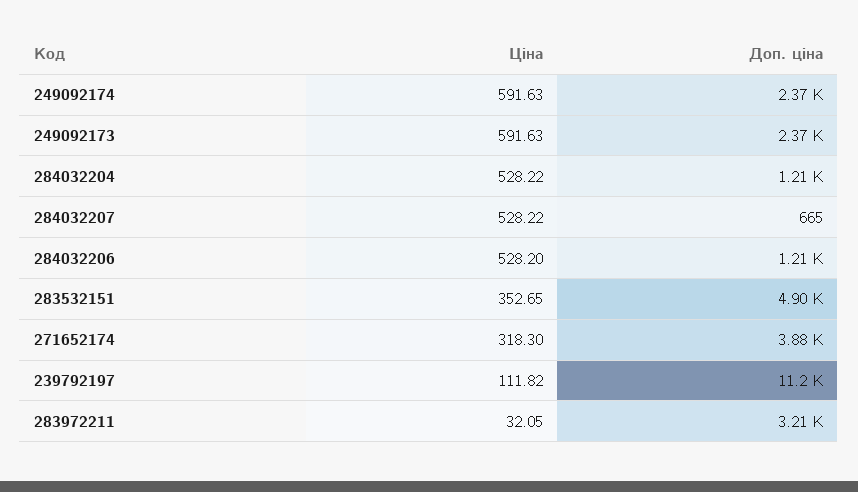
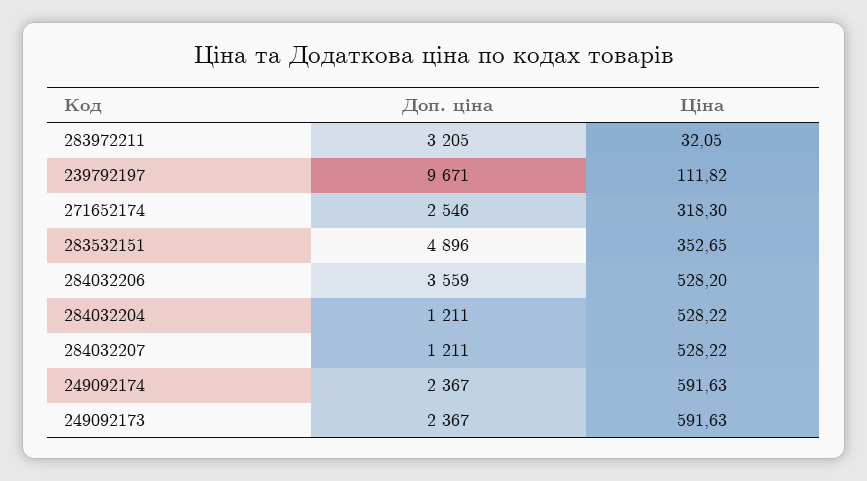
  {
    "Ціна": {
      "249092174": 591.63,
      "249092173": 591.63,
      "284032204": 528.22,
      "284032207": 528.22,
      "284032206": 528.2,
      "283532151": 352.65,
      "271652174": 318.3,
      "239792197": 111.82,
      "283972211": 32.05
    },
    "Доп. ціна": {
      "249092174": 2367,
      "249092173": 2367,
      "284032204": 1211,
-     "284032207": 665,
+     "284032207": 1211,
-     "284032206": 1210,
+     "284032206": 3559,
      "283532151": 4896,
-     "271652174": 3880,
+     "271652174": 2546,
-     "239792197": 11200,
+     "239792197": 9671,
      "283972211": 3205
    }
  }

